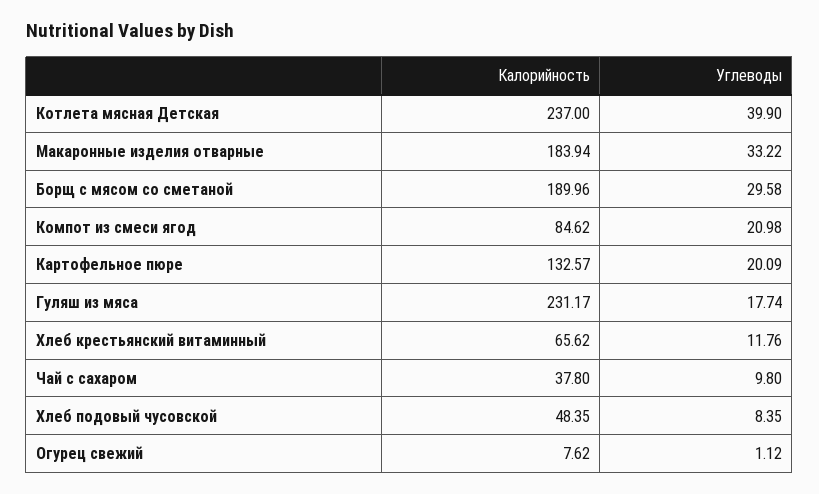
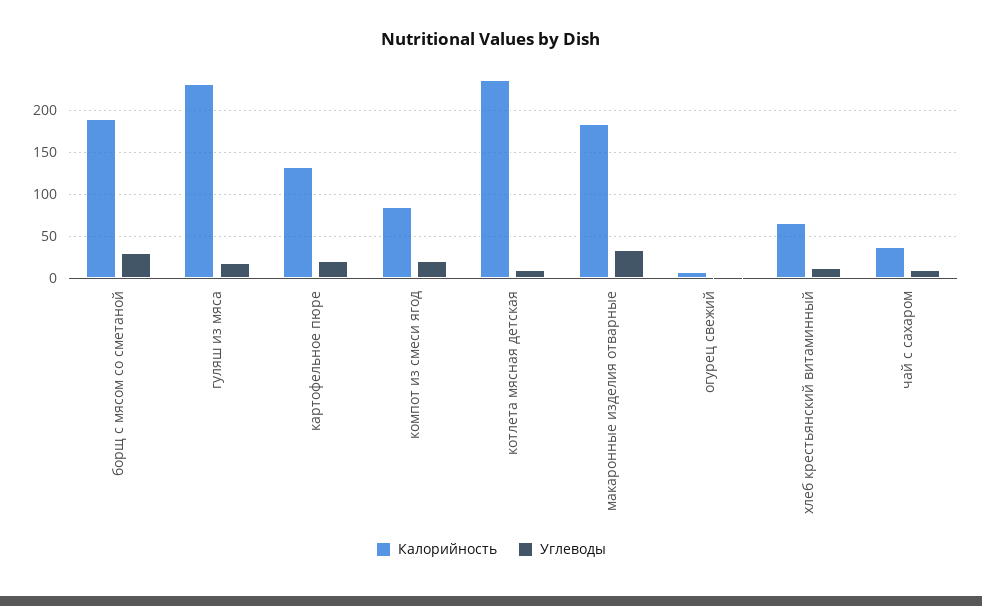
  {
    "Калорийность": {
      "Котлета мясная Детская": 237,
      "Макаронные изделия отварные": 183.94,
      "Борщ с мясом со сметаной": 189.96,
      "Компот из смеси ягод": 84.62,
      "Картофельное пюре": 132.57,
      "Гуляш из мяса": 231.17,
      "Хлеб крестьянский витаминный": 65.62,
      "Чай с сахаром": 37.8,
-     "Хлеб подовый чусовской": 48.35,
      "Огурец свежий": 7.62
    },
    "Углеводы": {
-     "Котлета мясная Детская": 39.9,
+     "Котлета мясная Детская": 10,
      "Макаронные изделия отварные": 33.22,
      "Борщ с мясом со сметаной": 29.58,
      "Компот из смеси ягод": 20.98,
      "Картофельное пюре": 20.09,
      "Гуляш из мяса": 17.74,
      "Хлеб крестьянский витаминный": 11.76,
      "Чай с сахаром": 9.8,
-     "Хлеб подовый чусовской": 8.35,
      "Огурец свежий": 1.12
    }
  }

